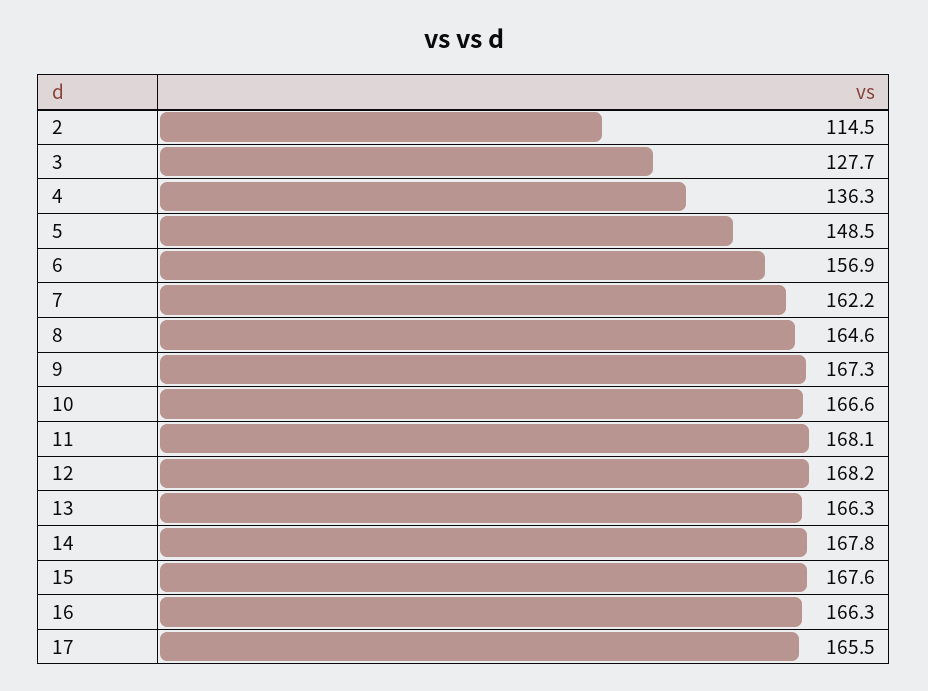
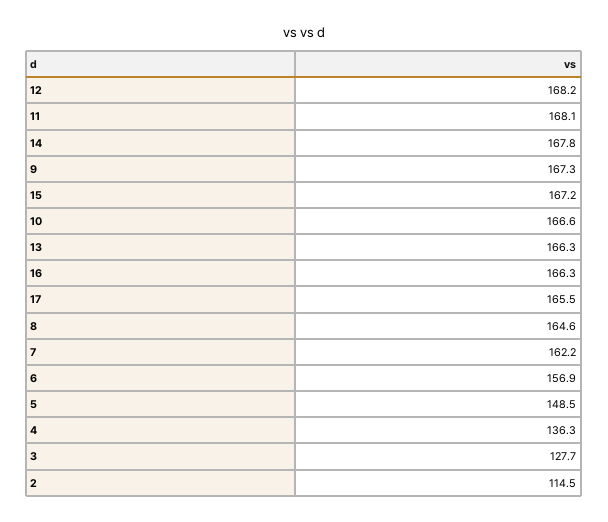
  {
    "2": 114.5,
    "3": 127.7,
    "4": 136.3,
    "5": 148.5,
    "6": 156.9,
    "7": 162.2,
    "8": 164.6,
    "9": 167.3,
    "10": 166.6,
    "11": 168.1,
    "12": 168.2,
    "13": 166.3,
    "14": 167.8,
-   "15": 167.6,
+   "15": 167.2,
    "16": 166.3,
    "17": 165.5
  }

